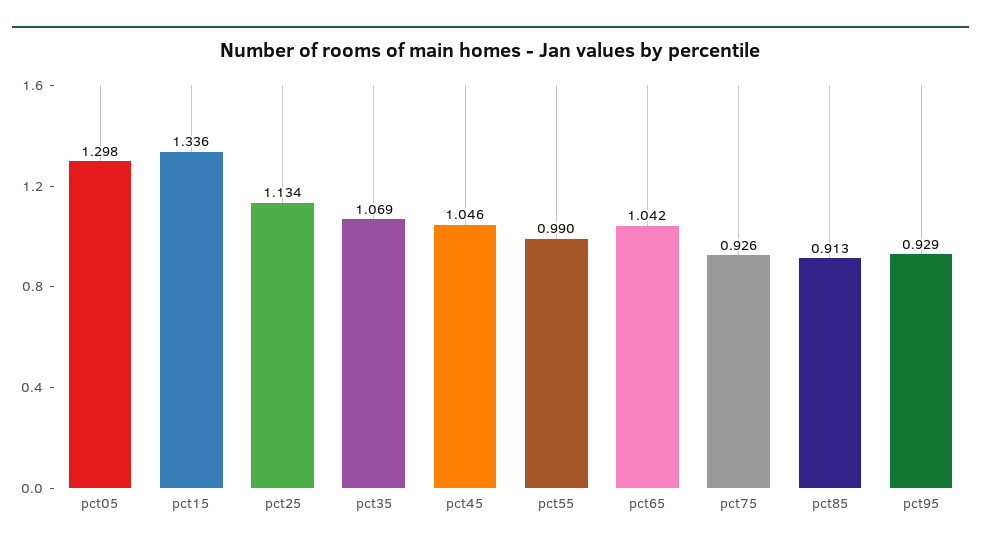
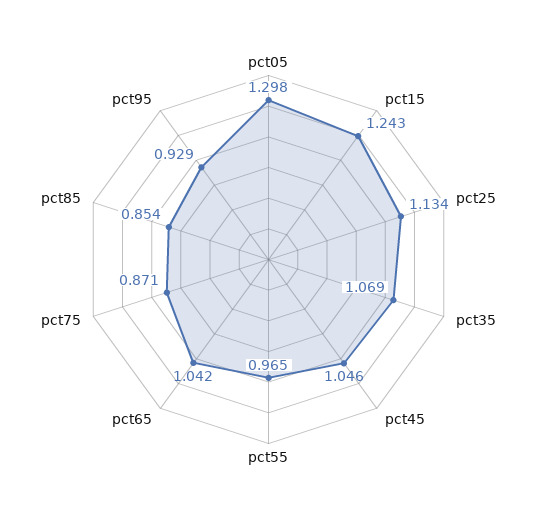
  {
    "pct05": 1.298,
-   "pct15": 1.336,
+   "pct15": 1.243,
    "pct25": 1.134,
    "pct35": 1.069,
    "pct45": 1.046,
-   "pct55": 0.99,
+   "pct55": 0.965,
    "pct65": 1.042,
-   "pct75": 0.926,
+   "pct75": 0.871,
-   "pct85": 0.913,
+   "pct85": 0.854,
    "pct95": 0.929
  }

